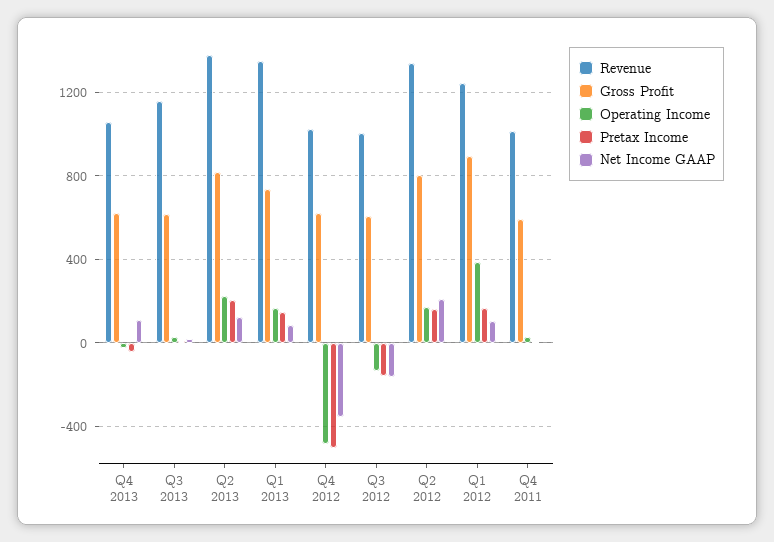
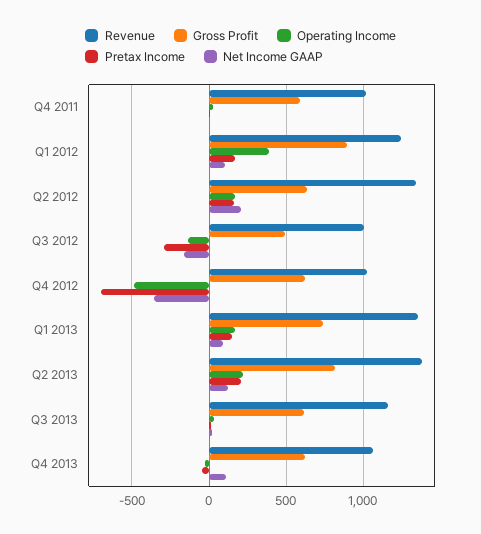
  {
    "Revenue": {
      "Q4 2013": 1050,
      "Q3 2013": 1150,
      "Q2 2013": 1400,
      "Q1 2013": 1350,
      "Q4 2012": 1000,
      "Q3 2012": 1000,
      "Q2 2012": 1350,
      "Q1 2012": 1250,
      "Q4 2011": 1000
    },
    "Gross Profit": {
      "Q4 2013": 600,
      "Q3 2013": 600,
      "Q2 2013": 800,
      "Q1 2013": 750,
      "Q4 2012": 600,
-     "Q3 2012": 600,
+     "Q3 2012": 500,
-     "Q2 2012": 800,
+     "Q2 2012": 650,
      "Q1 2012": 900,
      "Q4 2011": 600
    },
    "Operating Income": {
      "Q4 2013": 0,
      "Q3 2013": 50,
      "Q2 2013": 200,
      "Q1 2013": 150,
      "Q4 2012": -500,
      "Q3 2012": -150,
      "Q2 2012": 150,
      "Q1 2012": 400,
      "Q4 2011": 50
    },
    "Pretax Income": {
      "Q4 2013": -50,
      "Q3 2013": 0,
      "Q2 2013": 200,
      "Q1 2013": 150,
-     "Q4 2012": -500,
+     "Q4 2012": -700,
-     "Q3 2012": -150,
+     "Q3 2012": -300,
      "Q2 2012": 150,
      "Q1 2012": 150,
      "Q4 2011": 0
    },
    "Net Income GAAP": {
      "Q4 2013": 100,
      "Q3 2013": 0,
      "Q2 2013": 100,
      "Q1 2013": 100,
      "Q4 2012": -350,
      "Q3 2012": -150,
      "Q2 2012": 200,
      "Q1 2012": 100,
      "Q4 2011": 0
    }
  }

